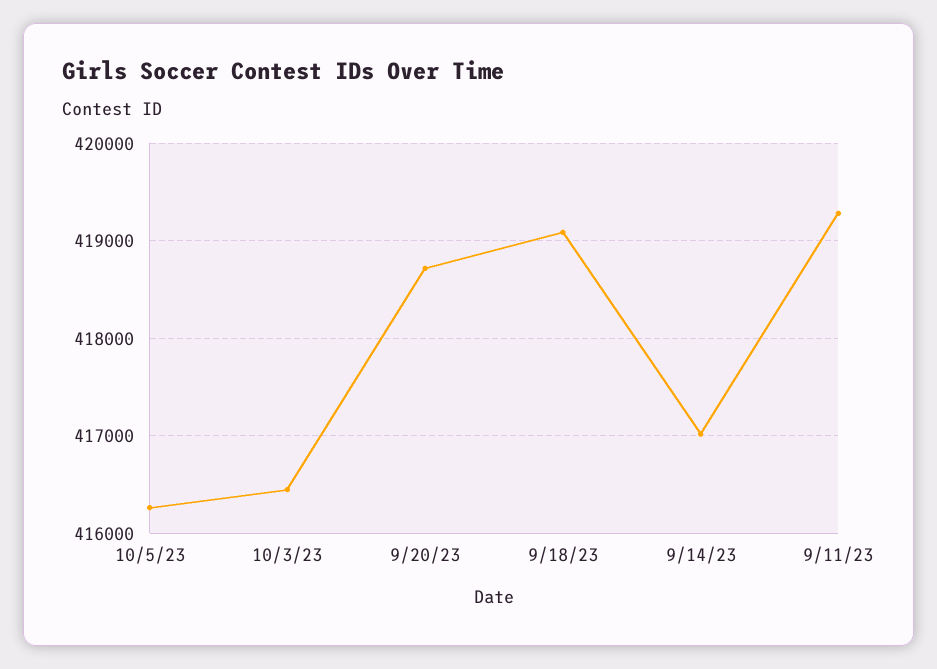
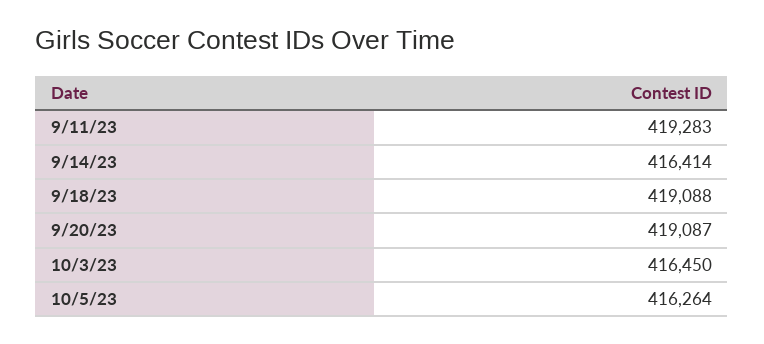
  {
    "10/5/23": 416264,
    "10/3/23": 416450,
-   "9/20/23": 418700,
+   "9/20/23": 419087,
    "9/18/23": 419088,
-   "9/14/23": 417000,
+   "9/14/23": 416414,
    "9/11/23": 419283
  }

